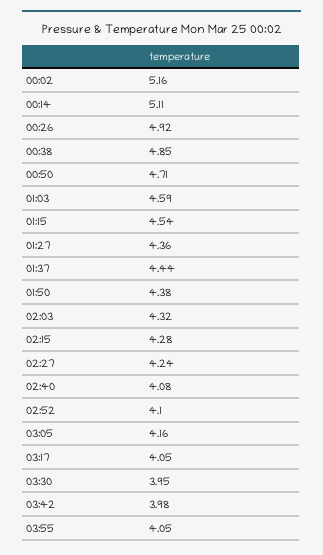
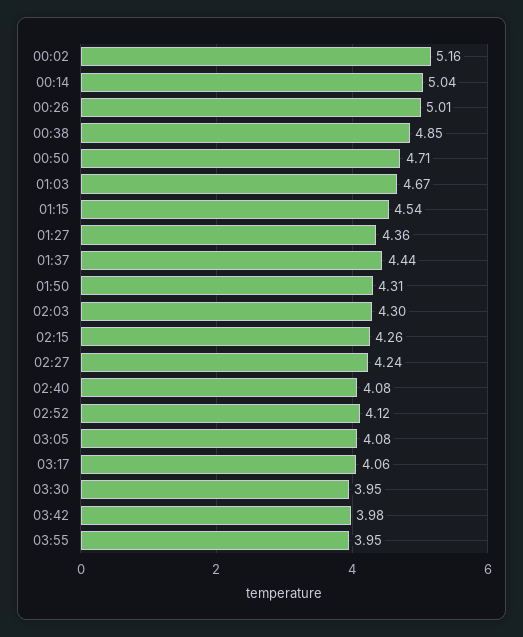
  {
    "00:02": 5.16,
-   "00:14": 5.11,
+   "00:14": 5.04,
-   "00:26": 4.92,
+   "00:26": 5.01,
    "00:38": 4.85,
    "00:50": 4.71,
-   "01:03": 4.59,
+   "01:03": 4.67,
    "01:15": 4.54,
    "01:27": 4.36,
    "01:37": 4.44,
-   "01:50": 4.38,
+   "01:50": 4.31,
-   "02:03": 4.32,
+   "02:03": 4.3,
-   "02:15": 4.28,
+   "02:15": 4.26,
    "02:27": 4.24,
    "02:40": 4.08,
-   "02:52": 4.1,
+   "02:52": 4.12,
-   "03:05": 4.16,
+   "03:05": 4.08,
-   "03:17": 4.05,
+   "03:17": 4.06,
    "03:30": 3.95,
    "03:42": 3.98,
-   "03:55": 4.05
+   "03:55": 3.95
  }

